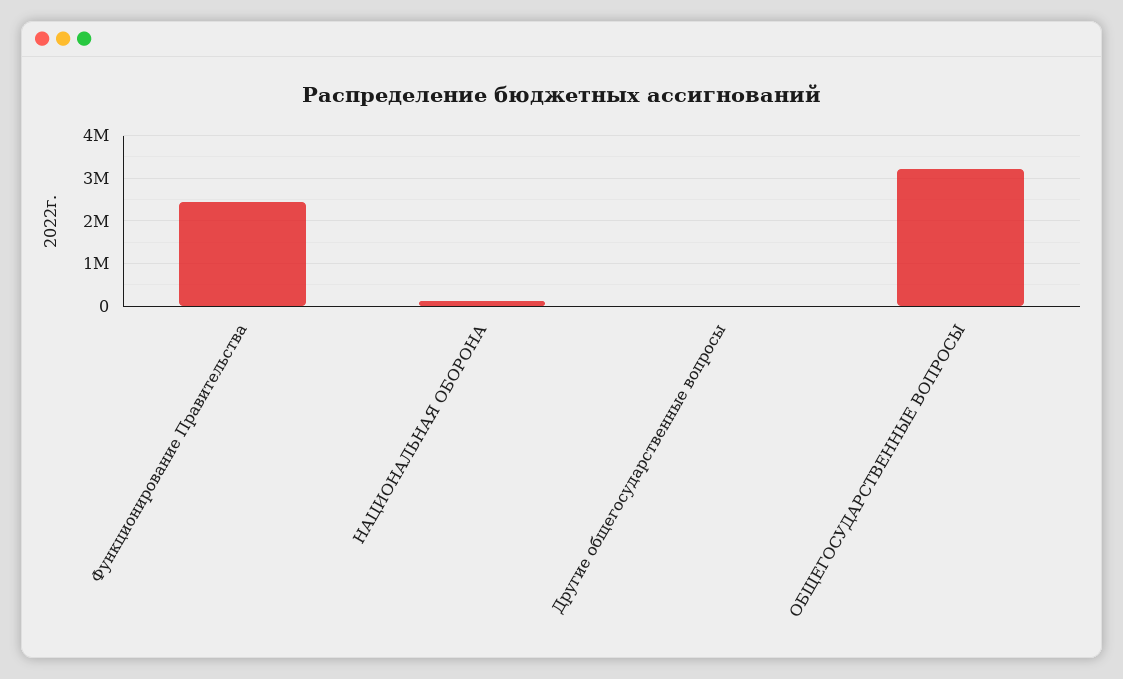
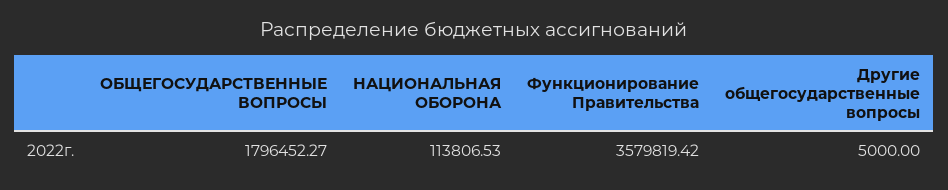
  {
-   "Функционирование Правительства": 2400000,
+   "Функционирование Правительства": 3579819.42,
    "НАЦИОНАЛЬНАЯ ОБОРОНА": 113806.53,
    "Другие общегосударственные вопросы": 5000,
-   "ОБЩЕГОСУДАРСТВЕННЫЕ ВОПРОСЫ": 3200000
+   "ОБЩЕГОСУДАРСТВЕННЫЕ ВОПРОСЫ": 1796452.27
  }

